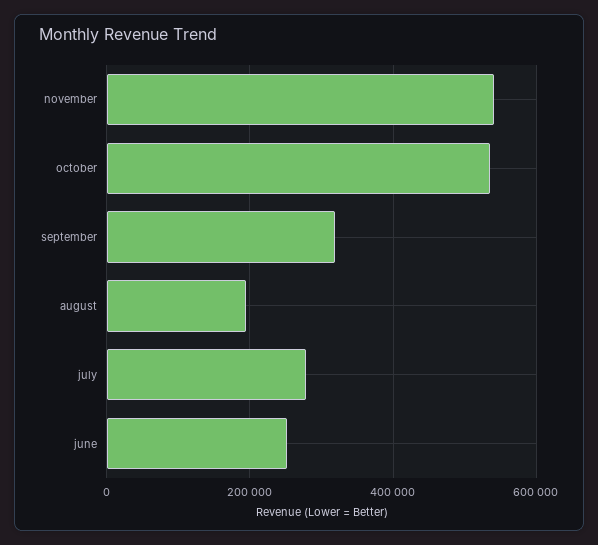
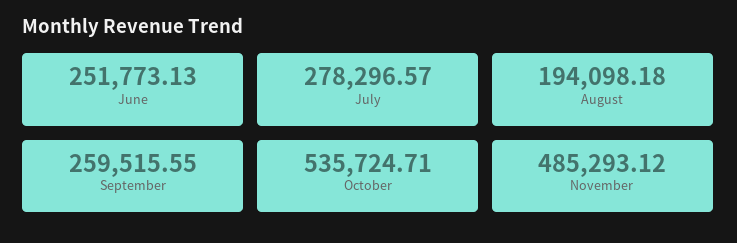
  {
-   "november": 540000,
+   "november": 485293.12,
    "october": 535724.71,
-   "september": 320000,
+   "september": 259515.55,
    "august": 194098.18,
    "july": 278296.57,
    "june": 251773.13
  }

